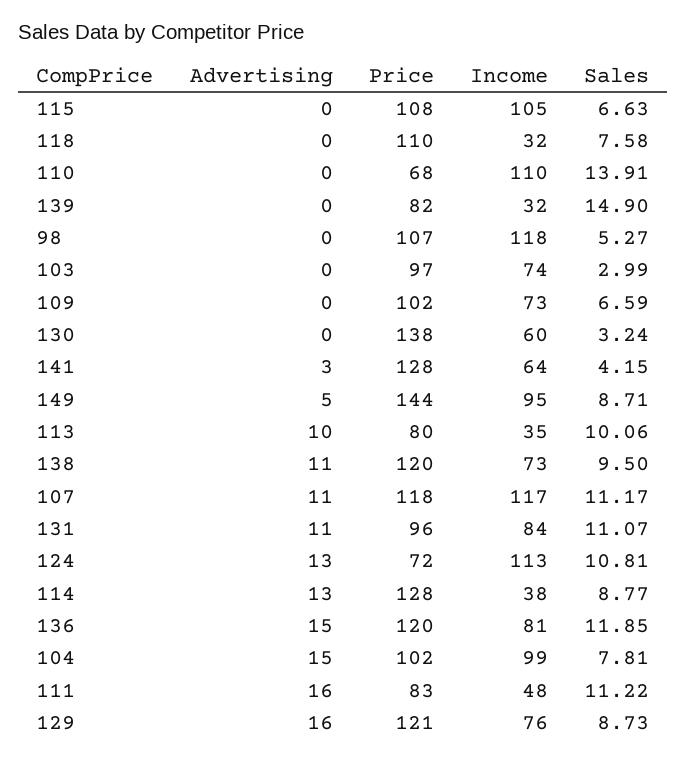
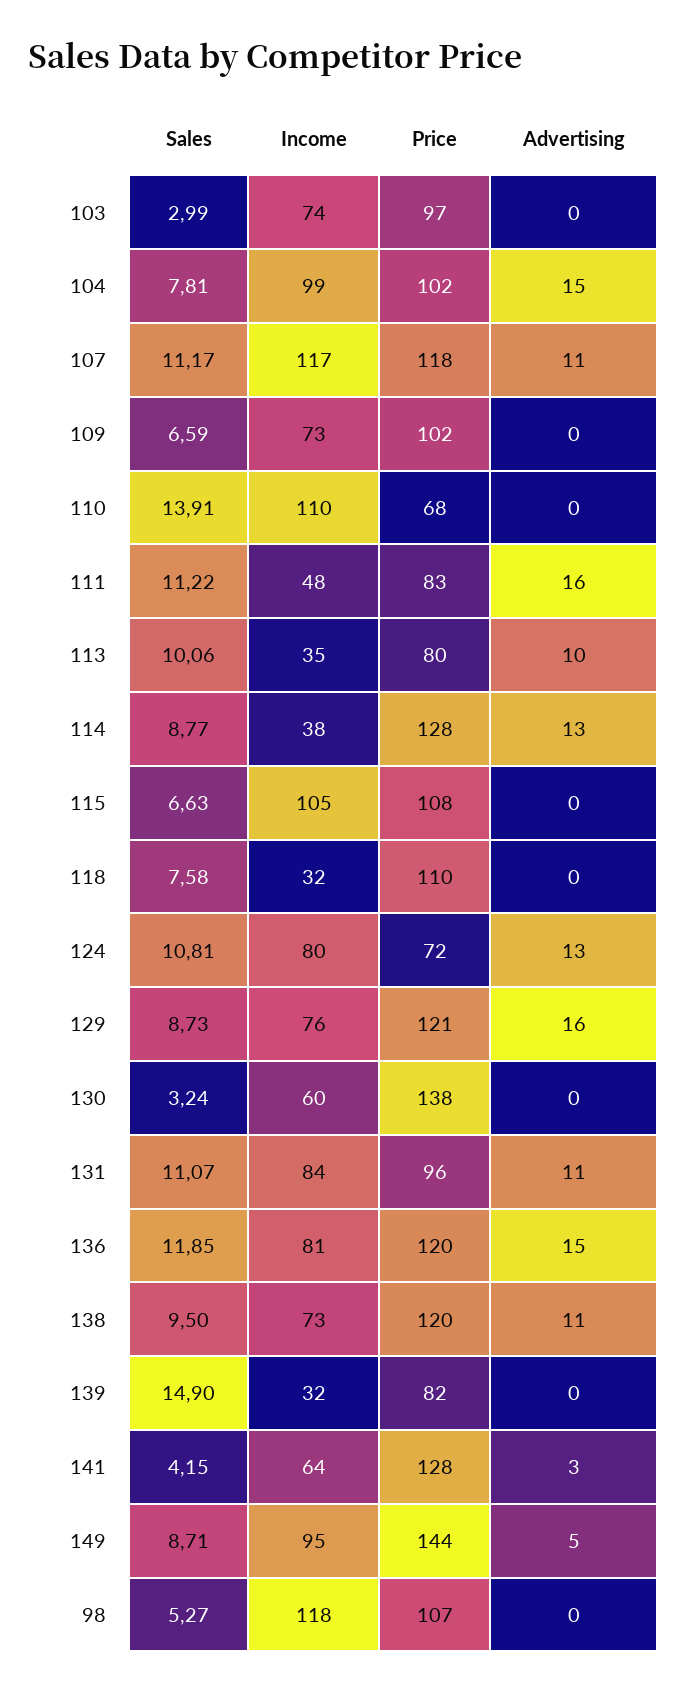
  {
    "Advertising": {
      "115": 0,
      "118": 0,
      "110": 0,
      "139": 0,
      "98": 0,
      "103": 0,
      "109": 0,
      "130": 0,
      "141": 3,
      "149": 5,
      "113": 10,
      "138": 11,
      "107": 11,
      "131": 11,
      "124": 13,
      "114": 13,
      "136": 15,
      "104": 15,
      "111": 16,
      "129": 16
    },
    "Price": {
      "115": 108,
      "118": 110,
      "110": 68,
      "139": 82,
      "98": 107,
      "103": 97,
      "109": 102,
      "130": 138,
      "141": 128,
      "149": 144,
      "113": 80,
      "138": 120,
      "107": 118,
      "131": 96,
      "124": 72,
      "114": 128,
      "136": 120,
      "104": 102,
      "111": 83,
      "129": 121
    },
    "Income": {
      "115": 105,
      "118": 32,
      "110": 110,
      "139": 32,
      "98": 118,
      "103": 74,
      "109": 73,
      "130": 60,
      "141": 64,
      "149": 95,
      "113": 35,
      "138": 73,
      "107": 117,
      "131": 84,
-     "124": 113,
+     "124": 80,
      "114": 38,
      "136": 81,
      "104": 99,
      "111": 48,
      "129": 76
    },
    "Sales": {
      "115": 6.63,
      "118": 7.58,
      "110": 13.91,
      "139": 14.9,
      "98": 5.27,
      "103": 2.99,
      "109": 6.59,
      "130": 3.24,
      "141": 4.15,
      "149": 8.71,
      "113": 10.06,
      "138": 9.5,
      "107": 11.17,
      "131": 11.07,
      "124": 10.81,
      "114": 8.77,
      "136": 11.85,
      "104": 7.81,
      "111": 11.22,
      "129": 8.73
    }
  }

